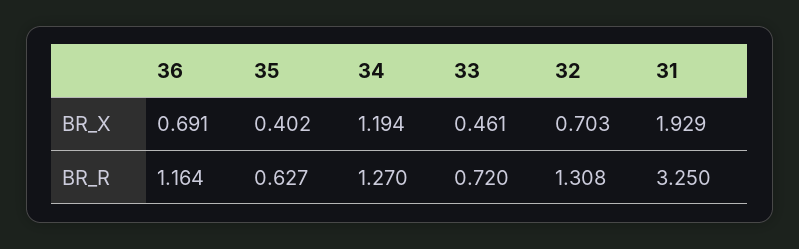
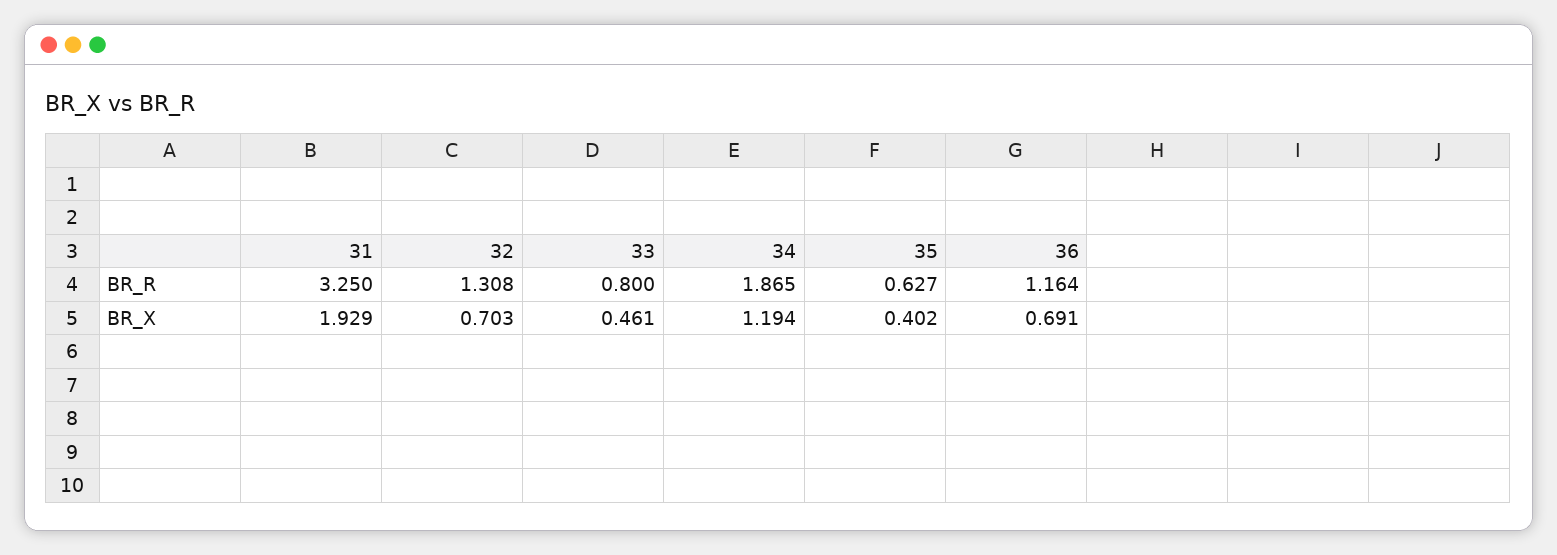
  {
    "36": {
      "BR_X": 0.691,
      "BR_R": 1.164
    },
    "35": {
      "BR_X": 0.402,
      "BR_R": 0.627
    },
    "34": {
      "BR_X": 1.194,
-     "BR_R": 1.27
+     "BR_R": 1.865
    },
    "33": {
      "BR_X": 0.461,
-     "BR_R": 0.72
+     "BR_R": 0.8
    },
    "32": {
      "BR_X": 0.703,
      "BR_R": 1.308
    },
    "31": {
      "BR_X": 1.929,
      "BR_R": 3.25
    }
  }

